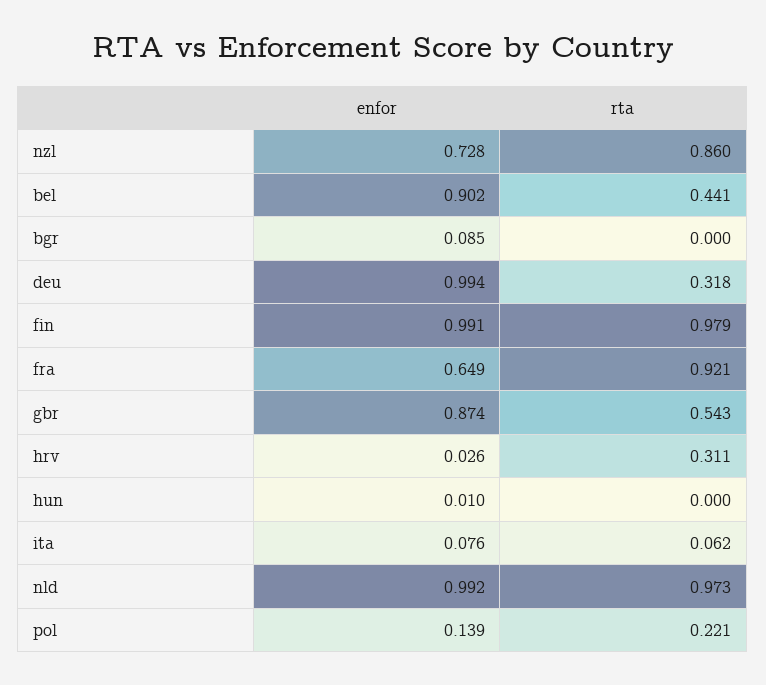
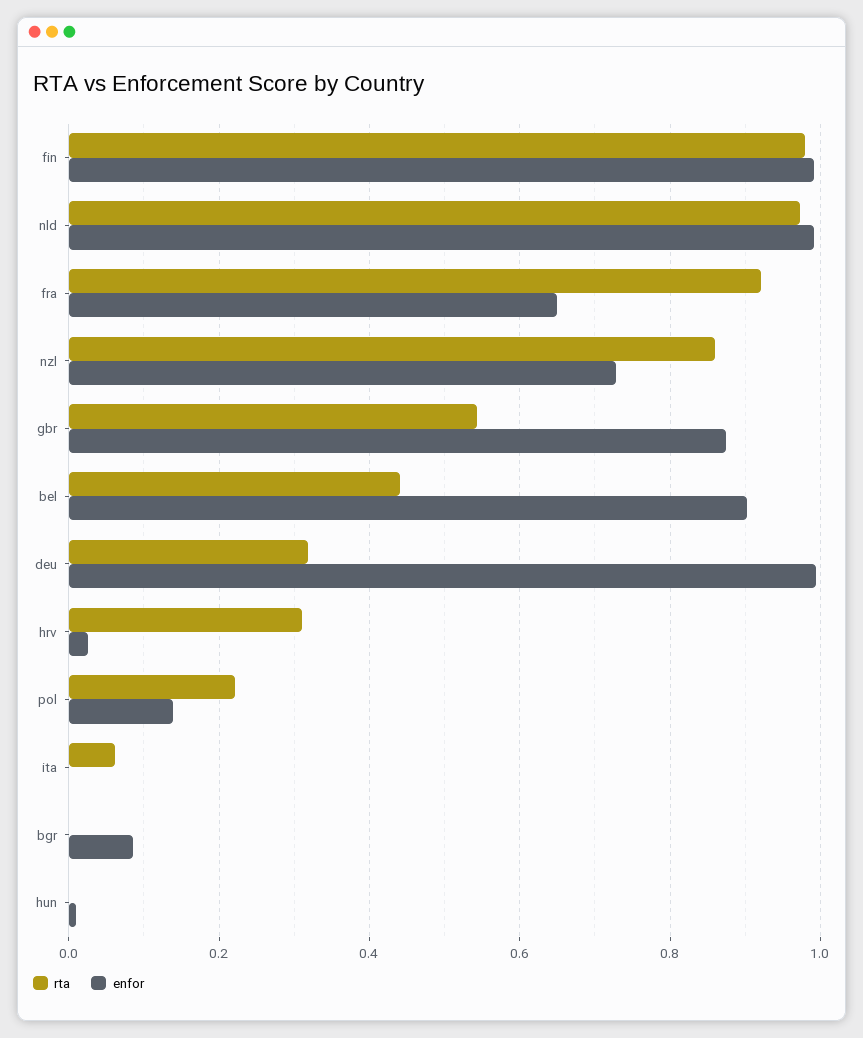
  {
    "enfor": {
      "nzl": 0.728,
      "bel": 0.902,
      "bgr": 0.085,
      "deu": 0.994,
      "fin": 0.991,
      "fra": 0.649,
      "gbr": 0.874,
      "hrv": 0.026,
      "hun": 0.01,
-     "ita": 0.076,
+     "ita": 0,
      "nld": 0.992,
      "pol": 0.139
    },
    "rta": {
      "nzl": 0.86,
      "bel": 0.441,
      "bgr": 0,
      "deu": 0.318,
      "fin": 0.979,
      "fra": 0.921,
      "gbr": 0.543,
      "hrv": 0.311,
      "hun": 0,
      "ita": 0.062,
      "nld": 0.973,
      "pol": 0.221
    }
  }

